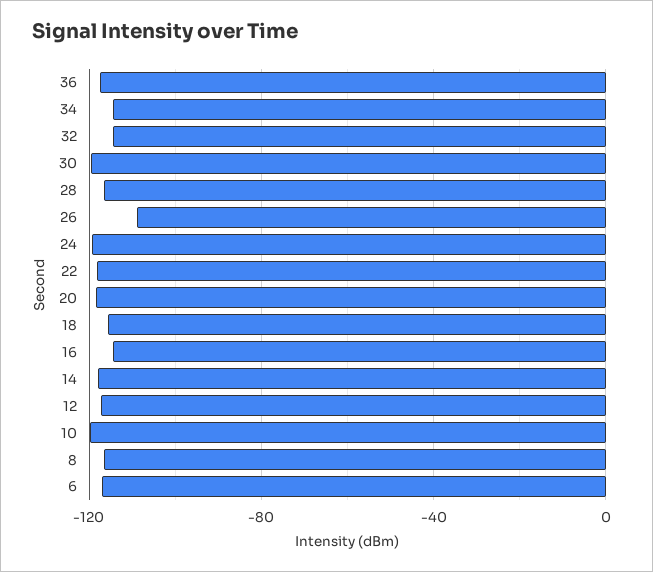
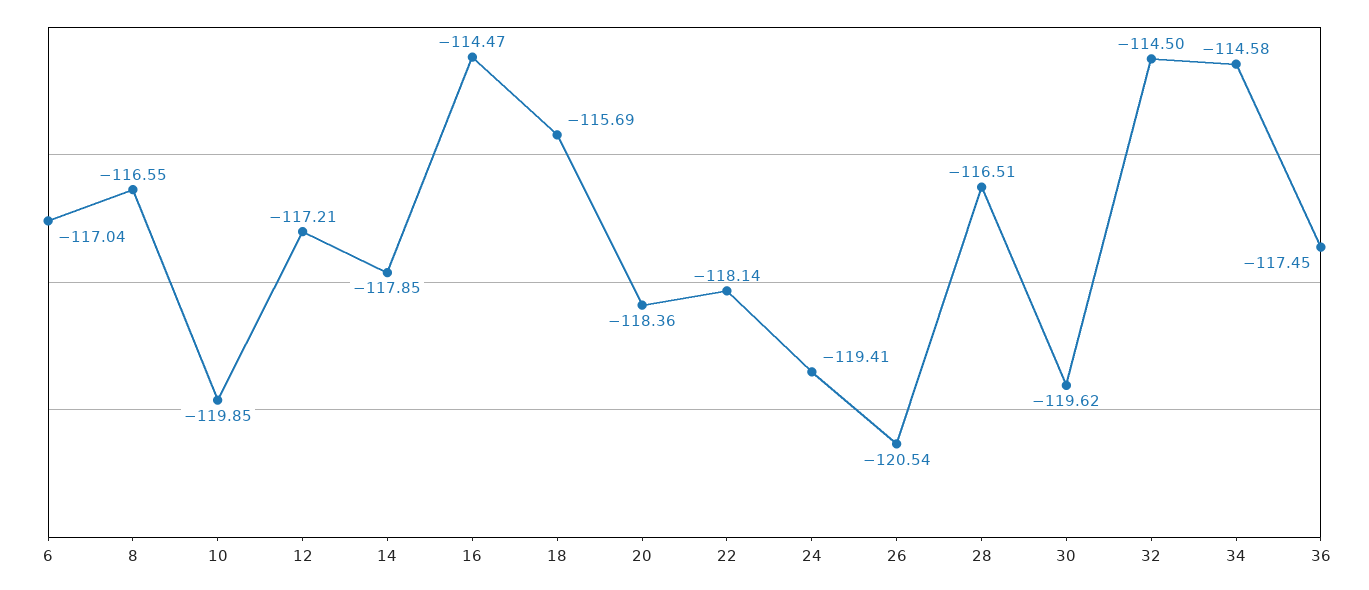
  {
    "36": -117.45,
    "34": -114.58,
    "32": -114.5,
    "30": -119.62,
    "28": -116.51,
-   "26": -110,
+   "26": -120.54,
    "24": -119.41,
    "22": -118.14,
    "20": -118.36,
    "18": -115.69,
    "16": -114.47,
    "14": -117.85,
    "12": -117.21,
    "10": -119.85,
    "8": -116.55,
    "6": -117.04
  }

